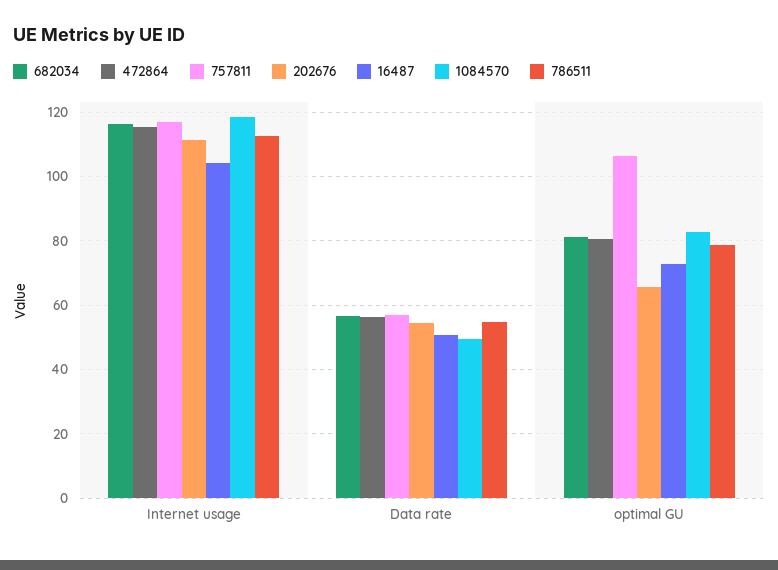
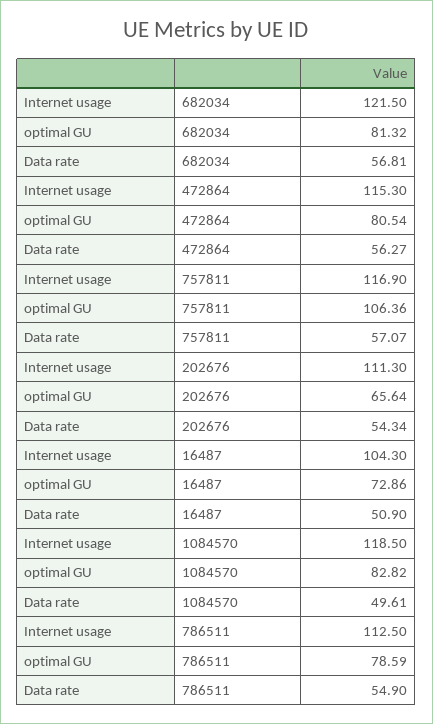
  {
    "682034": {
-     "Internet usage": 116,
+     "Internet usage": 121.5,
      "Data rate": 56.81,
      "optimal GU": 81.32
    },
    "472864": {
      "Internet usage": 115.3,
      "Data rate": 56.27,
      "optimal GU": 80.54
    },
    "757811": {
      "Internet usage": 116.9,
      "Data rate": 57.07,
      "optimal GU": 106.36
    },
    "202676": {
      "Internet usage": 111.3,
      "Data rate": 54.34,
      "optimal GU": 65.64
    },
    "16487": {
      "Internet usage": 104.3,
      "Data rate": 50.9,
      "optimal GU": 72.86
    },
    "1084570": {
      "Internet usage": 118.5,
      "Data rate": 49.61,
      "optimal GU": 82.82
    },
    "786511": {
      "Internet usage": 112.5,
      "Data rate": 54.9,
      "optimal GU": 78.59
    }
  }

